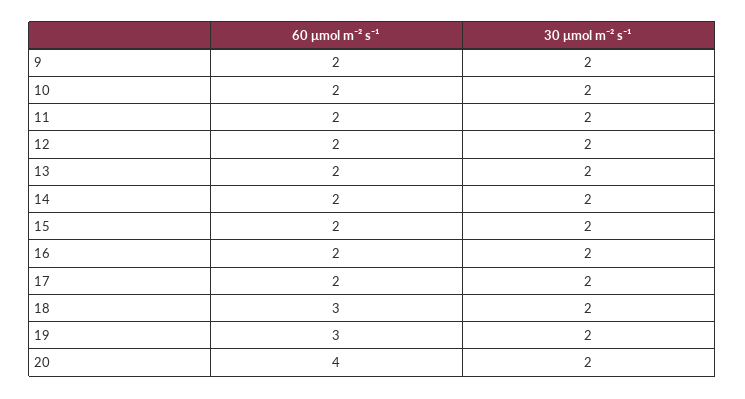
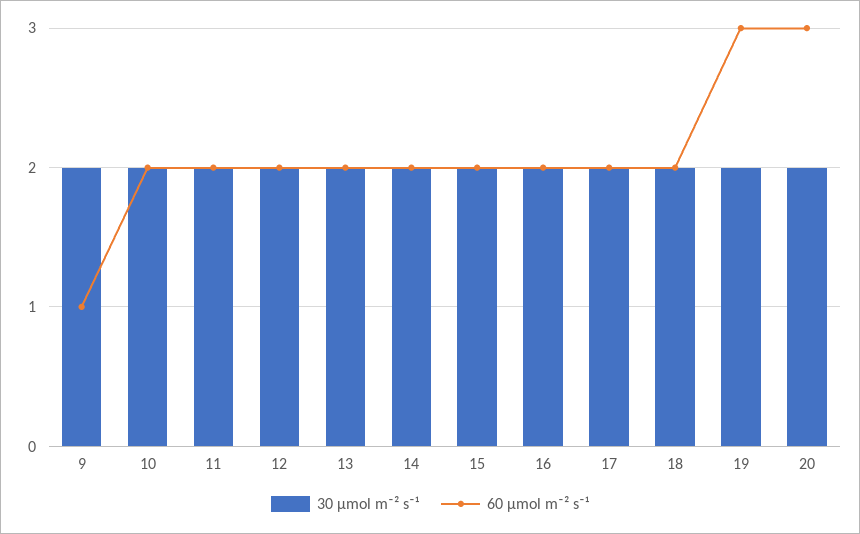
  {
    "60 μmol m⁻² s⁻¹": {
-     "9": 2,
+     "9": 1,
      "10": 2,
      "11": 2,
      "12": 2,
      "13": 2,
      "14": 2,
      "15": 2,
      "16": 2,
      "17": 2,
-     "18": 3,
+     "18": 2,
      "19": 3,
-     "20": 4
+     "20": 3
    },
    "30 μmol m⁻² s⁻¹": {
      "9": 2,
      "10": 2,
      "11": 2,
      "12": 2,
      "13": 2,
      "14": 2,
      "15": 2,
      "16": 2,
      "17": 2,
      "18": 2,
      "19": 2,
      "20": 2
    }
  }

